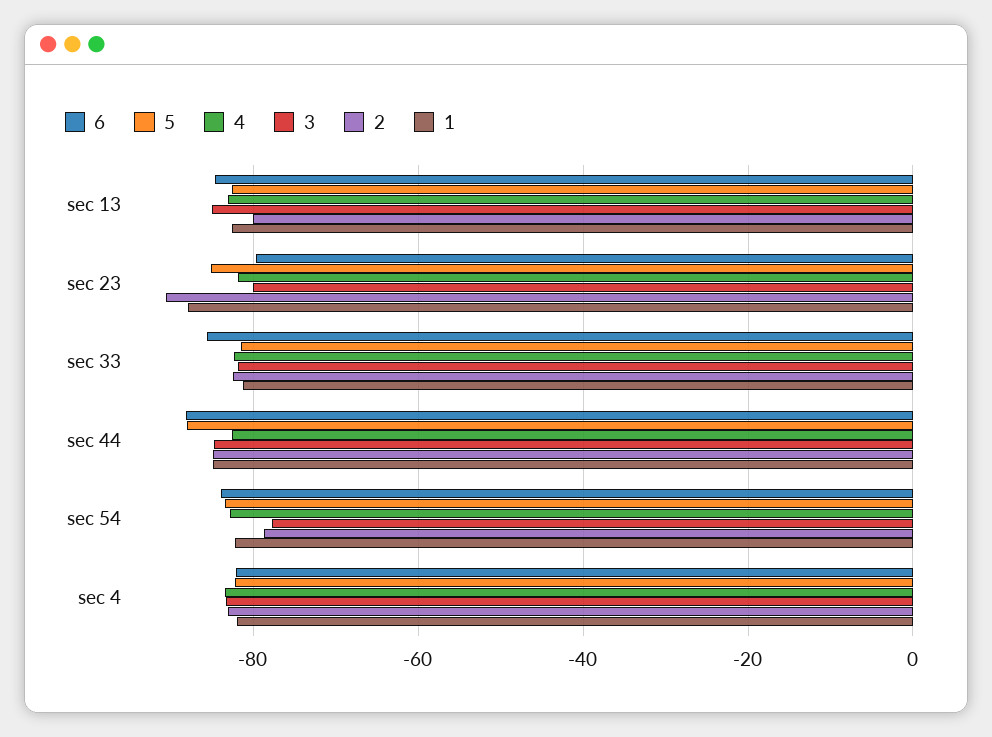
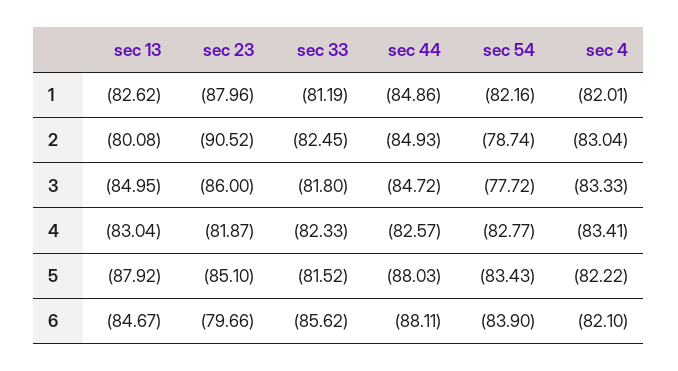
  {
    "6": {
      "sec 13": -84.67,
      "sec 23": -79.66,
      "sec 33": -85.62,
      "sec 44": -88.11,
      "sec 54": -83.9,
      "sec 4": -82.1
    },
    "5": {
-     "sec 13": -82,
+     "sec 13": -87.92,
      "sec 23": -85.1,
      "sec 33": -81.52,
      "sec 44": -88.03,
      "sec 54": -83.43,
      "sec 4": -82.22
    },
    "4": {
      "sec 13": -83.04,
      "sec 23": -81.87,
      "sec 33": -82.33,
      "sec 44": -82.57,
      "sec 54": -82.77,
      "sec 4": -83.41
    },
    "3": {
      "sec 13": -84.95,
-     "sec 23": -80,
+     "sec 23": -86,
      "sec 33": -81.8,
      "sec 44": -84.72,
      "sec 54": -77.72,
      "sec 4": -83.33
    },
    "2": {
      "sec 13": -80.08,
      "sec 23": -90.52,
      "sec 33": -82.45,
      "sec 44": -84.93,
      "sec 54": -78.74,
      "sec 4": -83.04
    },
    "1": {
      "sec 13": -82.62,
      "sec 23": -87.96,
      "sec 33": -81.19,
      "sec 44": -84.86,
      "sec 54": -82.16,
      "sec 4": -82.01
    }
  }

